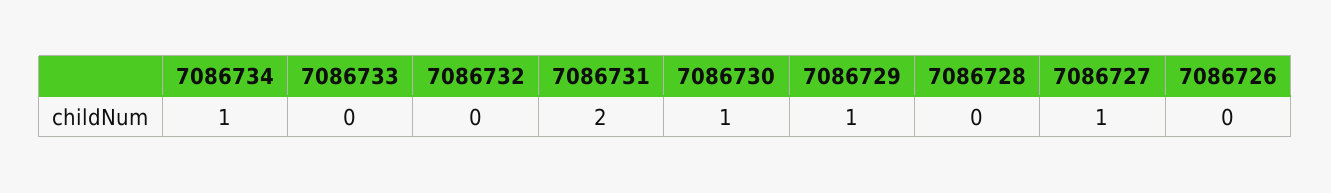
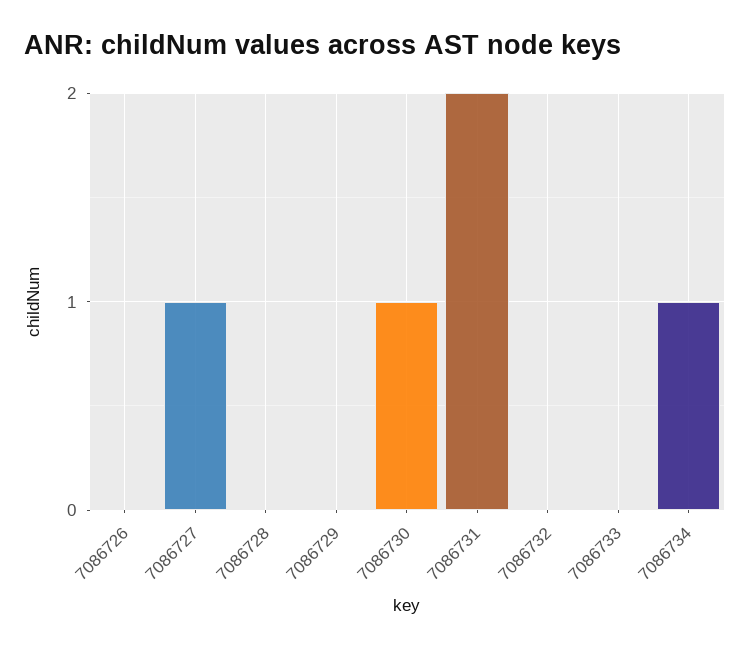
  {
    "7086734": 1,
    "7086733": 0,
    "7086732": 0,
    "7086731": 2,
    "7086730": 1,
-   "7086729": 1,
+   "7086729": 0,
    "7086728": 0,
    "7086727": 1,
    "7086726": 0
  }

